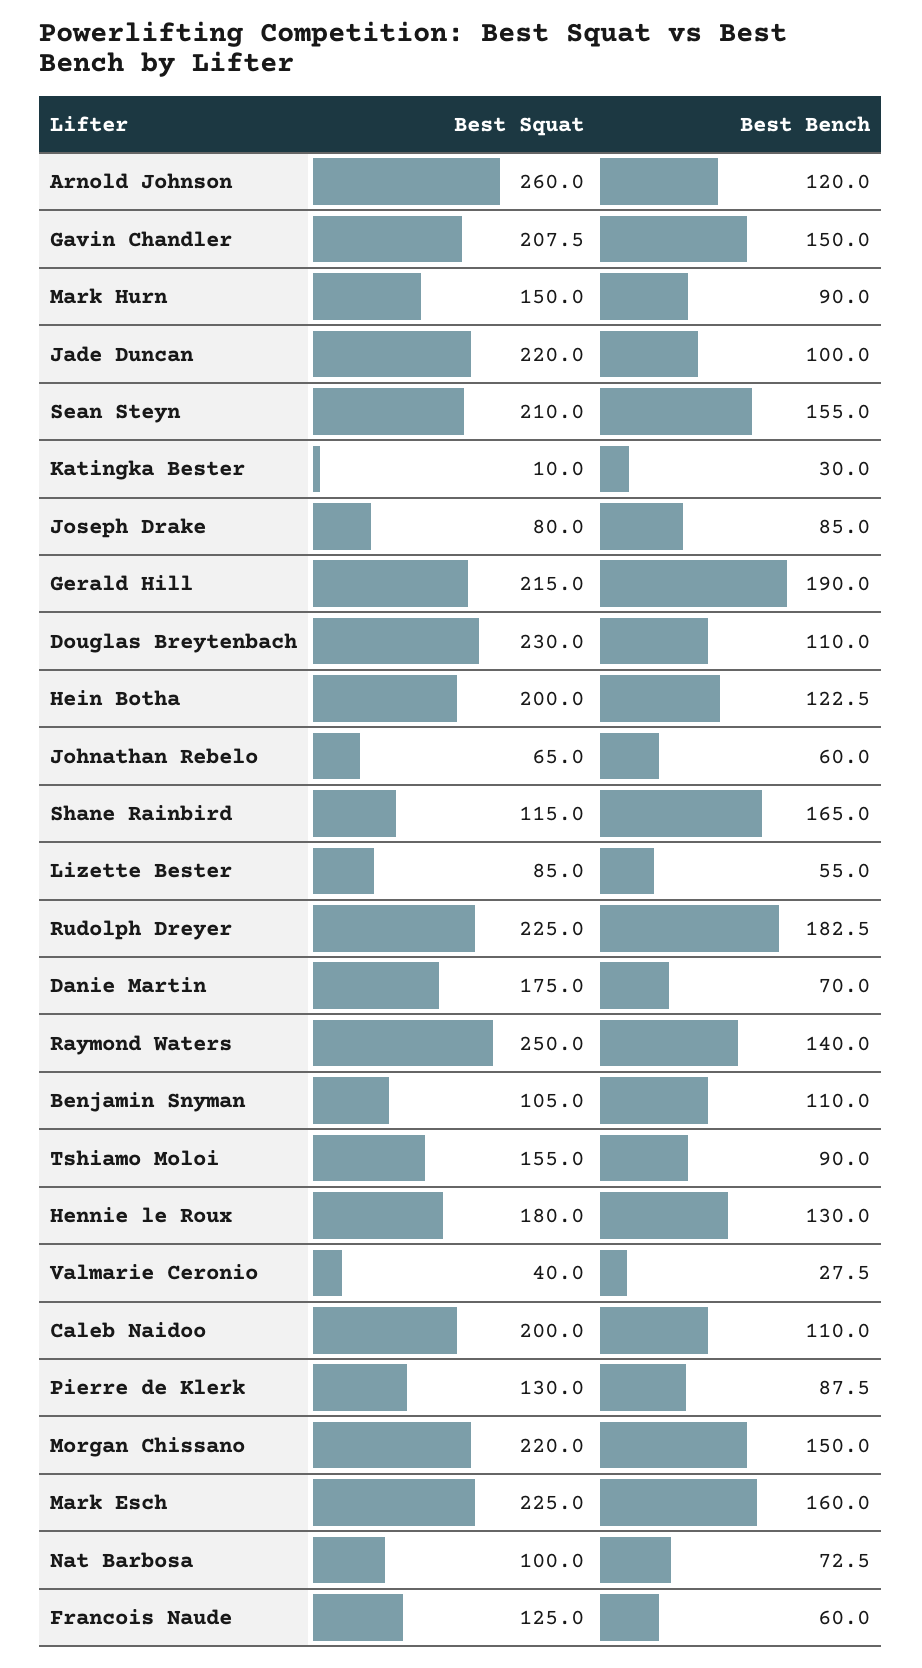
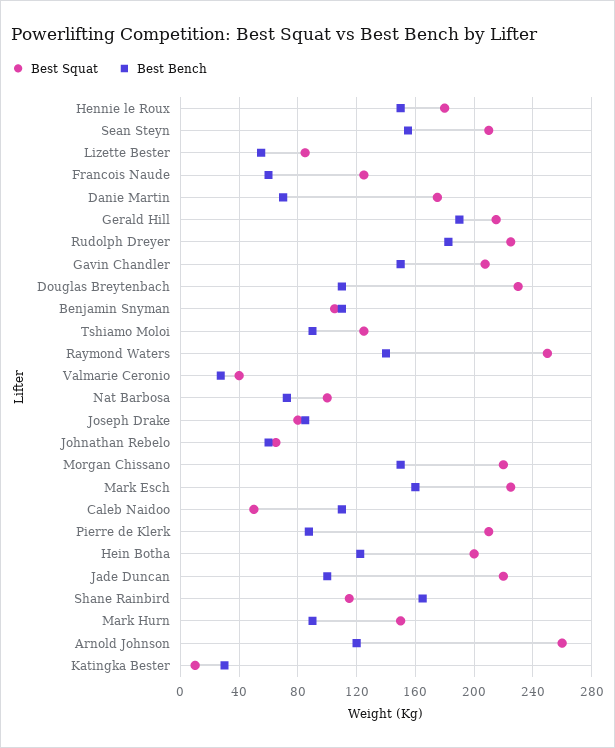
  {
    "Best Squat": {
      "Arnold Johnson": 260,
      "Gavin Chandler": 207.5,
      "Mark Hurn": 150,
      "Jade Duncan": 220,
      "Sean Steyn": 210,
      "Katingka Bester": 10,
      "Joseph Drake": 80,
      "Gerald Hill": 215,
      "Douglas Breytenbach": 230,
      "Hein Botha": 200,
      "Johnathan Rebelo": 65,
      "Shane Rainbird": 115,
      "Lizette Bester": 85,
      "Rudolph Dreyer": 225,
      "Danie Martin": 175,
      "Raymond Waters": 250,
      "Benjamin Snyman": 105,
-     "Tshiamo Moloi": 155,
+     "Tshiamo Moloi": 125,
      "Hennie le Roux": 180,
      "Valmarie Ceronio": 40,
-     "Caleb Naidoo": 200,
+     "Caleb Naidoo": 50,
-     "Pierre de Klerk": 130,
+     "Pierre de Klerk": 210,
      "Morgan Chissano": 220,
      "Mark Esch": 225,
      "Nat Barbosa": 100,
      "Francois Naude": 125
    },
    "Best Bench": {
      "Arnold Johnson": 120,
      "Gavin Chandler": 150,
      "Mark Hurn": 90,
      "Jade Duncan": 100,
      "Sean Steyn": 155,
      "Katingka Bester": 30,
      "Joseph Drake": 85,
      "Gerald Hill": 190,
      "Douglas Breytenbach": 110,
      "Hein Botha": 122.5,
      "Johnathan Rebelo": 60,
      "Shane Rainbird": 165,
      "Lizette Bester": 55,
      "Rudolph Dreyer": 182.5,
      "Danie Martin": 70,
      "Raymond Waters": 140,
      "Benjamin Snyman": 110,
      "Tshiamo Moloi": 90,
-     "Hennie le Roux": 130,
+     "Hennie le Roux": 150,
      "Valmarie Ceronio": 27.5,
      "Caleb Naidoo": 110,
      "Pierre de Klerk": 87.5,
      "Morgan Chissano": 150,
      "Mark Esch": 160,
      "Nat Barbosa": 72.5,
      "Francois Naude": 60
    }
  }

